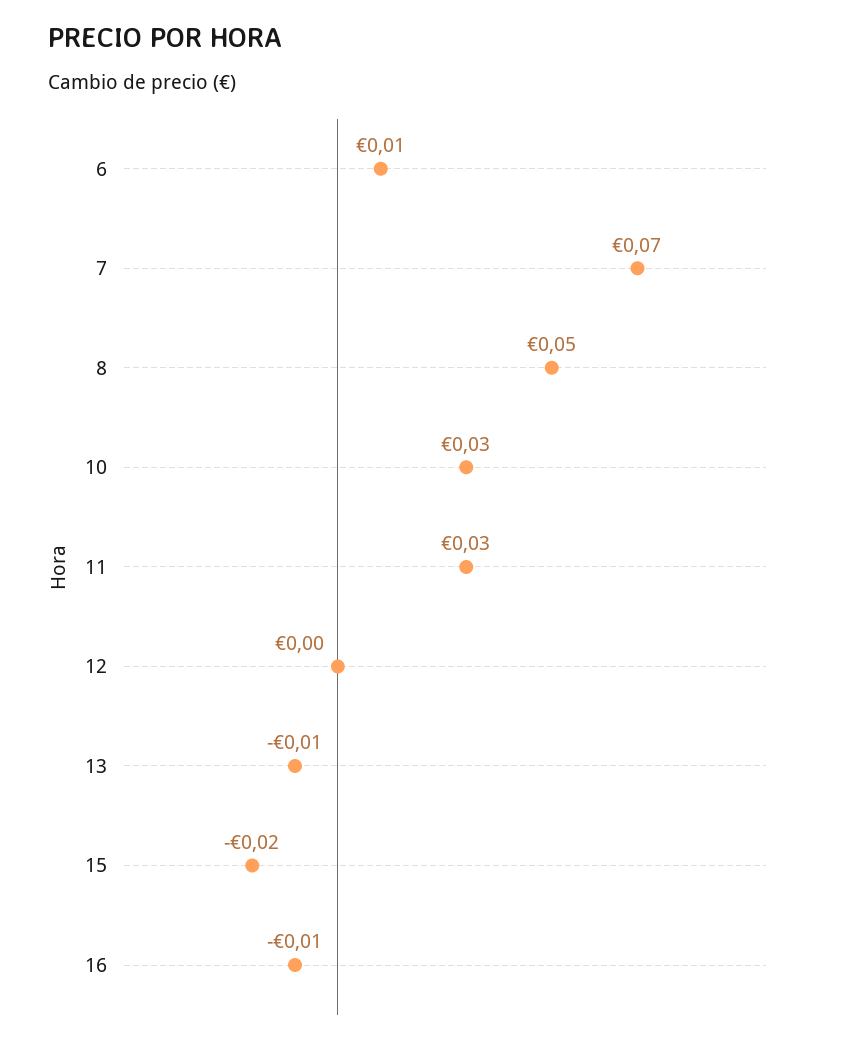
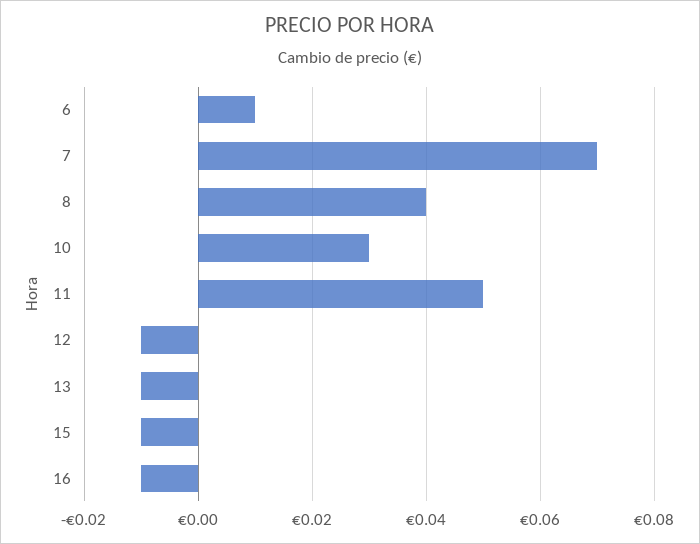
  {
    "6": 0.01,
    "7": 0.07,
-   "8": 0.05,
+   "8": 0.04,
    "10": 0.03,
-   "11": 0.03,
+   "11": 0.05,
-   "12": 0,
+   "12": -0.01,
    "13": -0.01,
-   "15": -0.02,
+   "15": -0.01,
    "16": -0.01
  }

